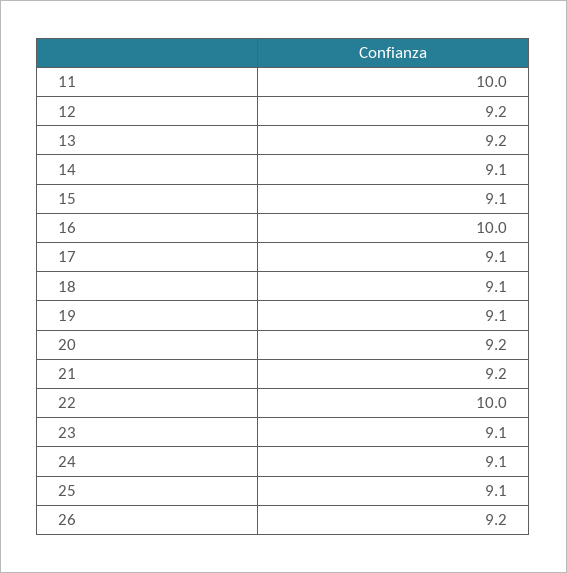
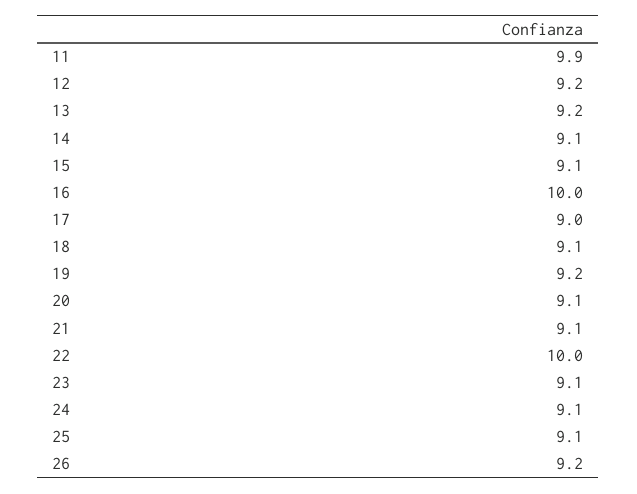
  {
-   "11": 10,
+   "11": 9.9,
    "12": 9.2,
    "13": 9.2,
    "14": 9.1,
    "15": 9.1,
    "16": 10,
-   "17": 9.1,
+   "17": 9,
    "18": 9.1,
-   "19": 9.1,
+   "19": 9.2,
-   "20": 9.2,
+   "20": 9.1,
-   "21": 9.2,
+   "21": 9.1,
    "22": 10,
    "23": 9.1,
    "24": 9.1,
    "25": 9.1,
    "26": 9.2
  }

